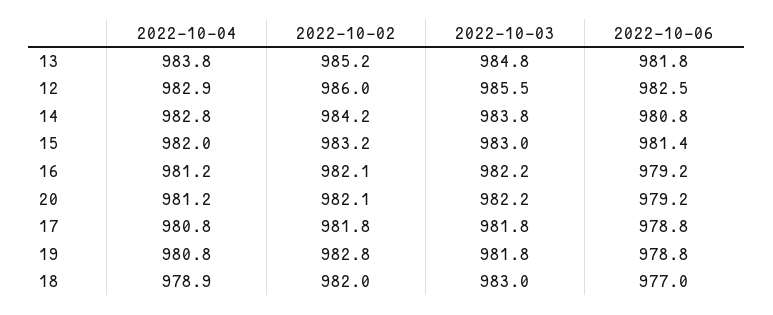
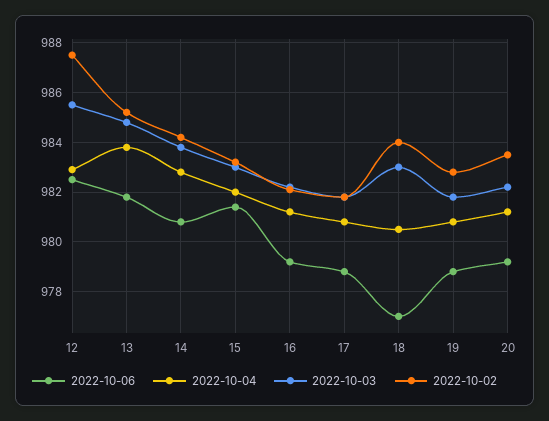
  {
    "2022-10-04": {
      "13": 983.8,
      "12": 982.9,
      "14": 982.8,
      "15": 982,
      "16": 981.2,
      "20": 981.2,
      "17": 980.8,
      "19": 980.8,
-     "18": 978.9
+     "18": 980.5
    },
    "2022-10-02": {
      "13": 985.2,
-     "12": 986,
+     "12": 987.5,
      "14": 984.2,
      "15": 983.2,
      "16": 982.1,
-     "20": 982.1,
+     "20": 983.5,
      "17": 981.8,
      "19": 982.8,
-     "18": 982
+     "18": 984
    },
    "2022-10-03": {
      "13": 984.8,
      "12": 985.5,
      "14": 983.8,
      "15": 983,
      "16": 982.2,
      "20": 982.2,
      "17": 981.8,
      "19": 981.8,
      "18": 983
    },
    "2022-10-06": {
      "13": 981.8,
      "12": 982.5,
      "14": 980.8,
      "15": 981.4,
      "16": 979.2,
      "20": 979.2,
      "17": 978.8,
      "19": 978.8,
      "18": 977
    }
  }

